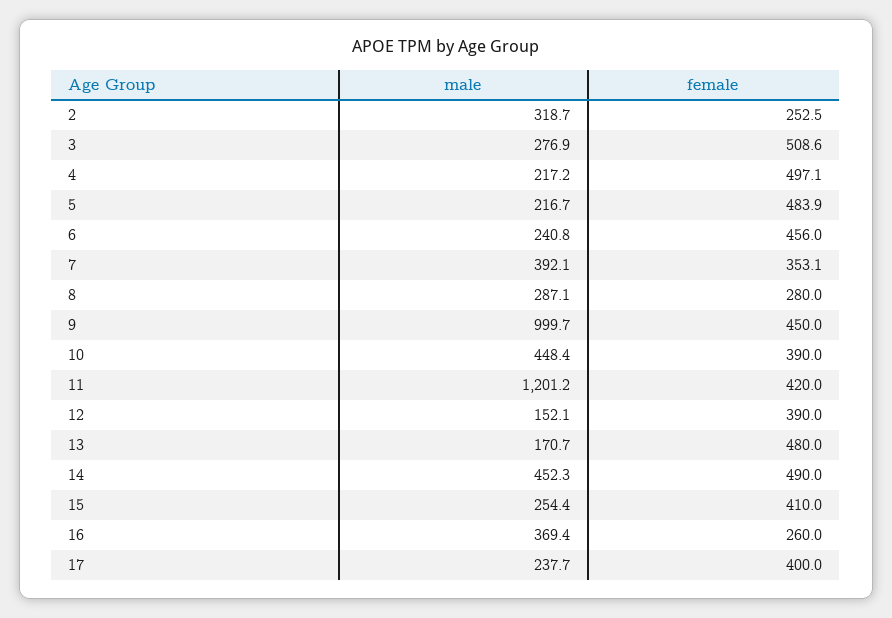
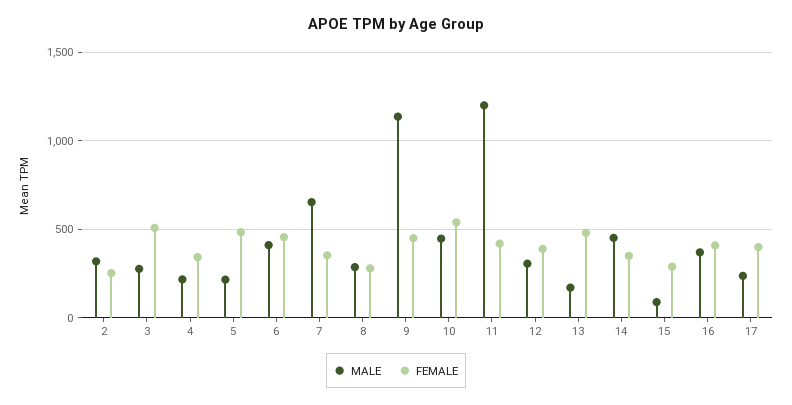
  {
    "male": {
      "2": 318.7,
      "3": 276.9,
      "4": 217.2,
      "5": 216.7,
-     "6": 240.8,
+     "6": 400,
-     "7": 392.1,
+     "7": 650,
      "8": 287.1,
-     "9": 999.7,
+     "9": 1150,
      "10": 448.4,
      "11": 1201.2,
-     "12": 152.1,
+     "12": 300,
      "13": 170.7,
      "14": 452.3,
-     "15": 254.4,
+     "15": 100,
      "16": 369.4,
      "17": 237.7
    },
    "female": {
      "2": 252.5,
      "3": 508.6,
-     "4": 497.1,
+     "4": 350,
      "5": 483.9,
      "6": 456,
      "7": 353.1,
      "8": 280,
      "9": 450,
-     "10": 390,
+     "10": 550,
      "11": 420,
      "12": 390,
      "13": 480,
-     "14": 490,
+     "14": 350,
-     "15": 410,
+     "15": 300,
-     "16": 260,
+     "16": 400,
      "17": 400
    }
  }

